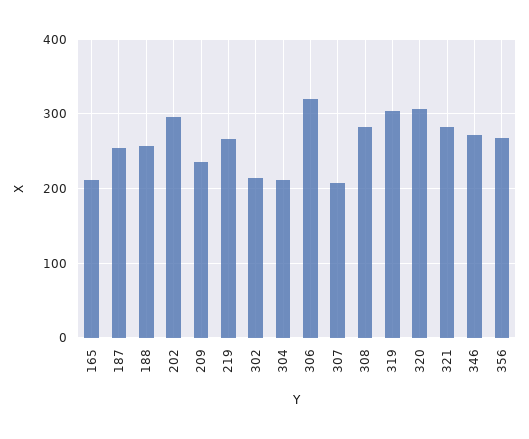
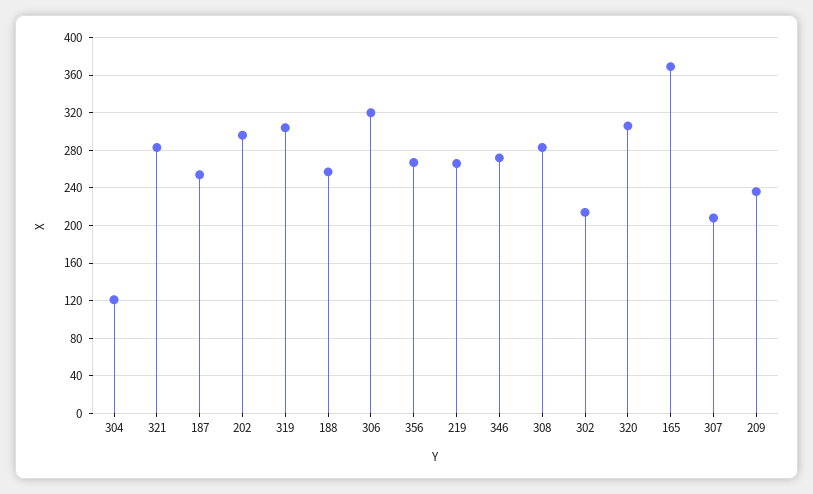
  {
-   "165": 210,
+   "165": 370,
    "187": 250,
    "188": 260,
    "202": 300,
    "209": 240,
    "219": 270,
    "302": 210,
-   "304": 210,
+   "304": 120,
    "306": 320,
    "307": 210,
    "308": 280,
    "319": 300,
    "320": 310,
    "321": 280,
    "346": 270,
    "356": 270
  }

